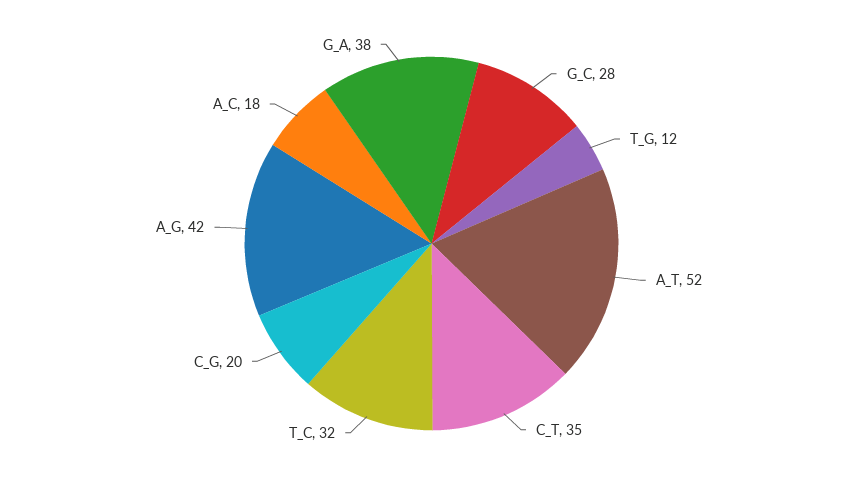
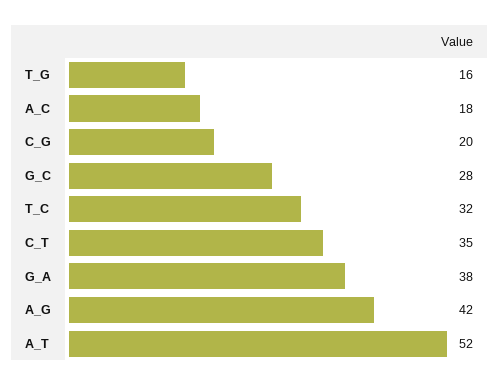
  {
    "G_C": 28,
-   "T_G": 12,
+   "T_G": 16,
    "A_T": 52,
    "C_T": 35,
    "T_C": 32,
    "C_G": 20,
    "A_G": 42,
    "A_C": 18,
    "G_A": 38
  }

